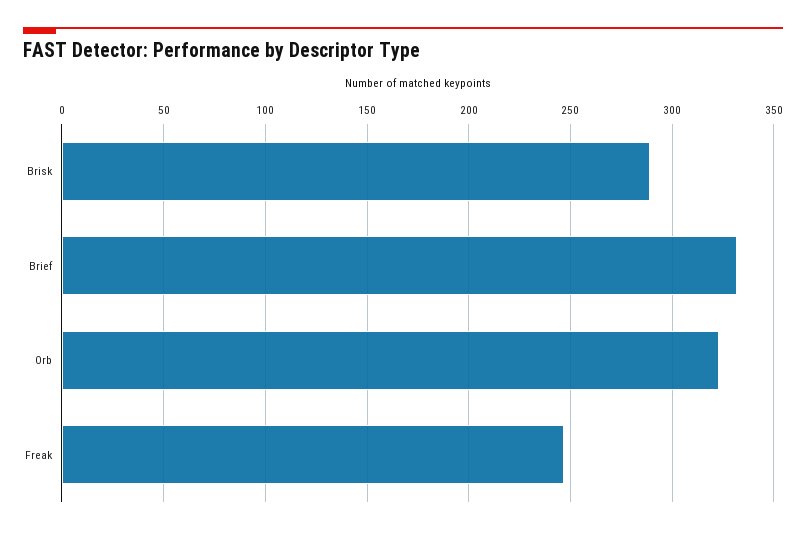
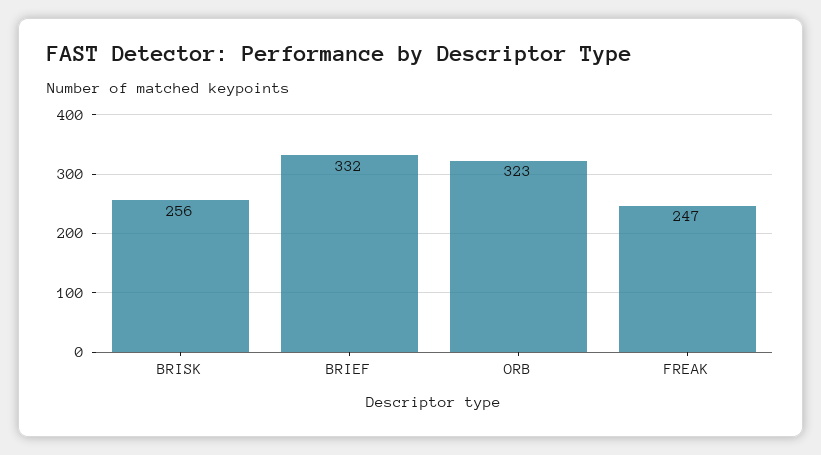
  {
-   "Brisk": 290,
+   "Brisk": 256,
    "Brief": 332,
    "Orb": 323,
    "Freak": 247
  }

